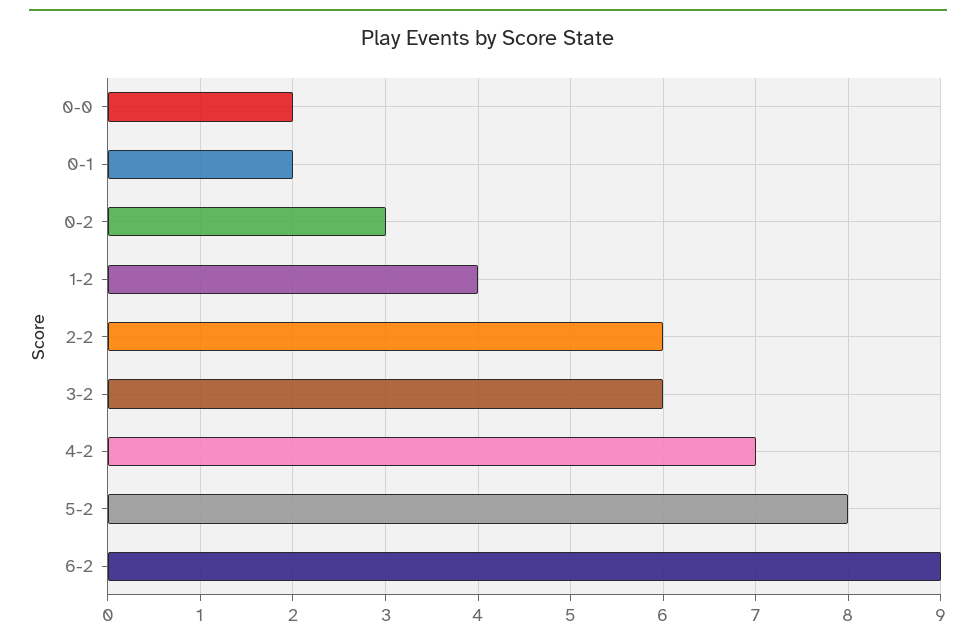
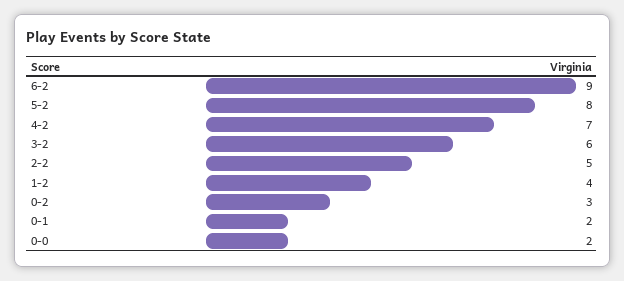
  {
    "0-0": 2,
    "0-1": 2,
    "0-2": 3,
    "1-2": 4,
-   "2-2": 6,
+   "2-2": 5,
    "3-2": 6,
    "4-2": 7,
    "5-2": 8,
    "6-2": 9
  }

